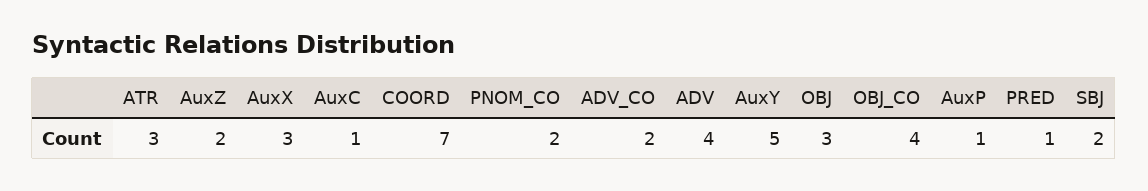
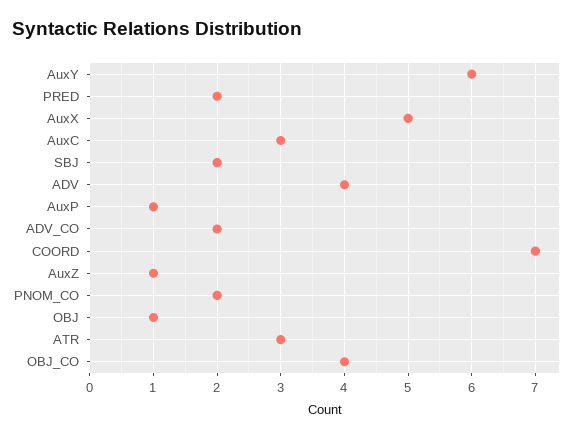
  {
    "ATR": 3,
-   "AuxZ": 2,
+   "AuxZ": 1,
-   "AuxX": 3,
+   "AuxX": 5,
-   "AuxC": 1,
+   "AuxC": 3,
    "COORD": 7,
    "PNOM_CO": 2,
    "ADV_CO": 2,
    "ADV": 4,
-   "AuxY": 5,
+   "AuxY": 6,
-   "OBJ": 3,
+   "OBJ": 1,
    "OBJ_CO": 4,
    "AuxP": 1,
-   "PRED": 1,
+   "PRED": 2,
    "SBJ": 2
  }

